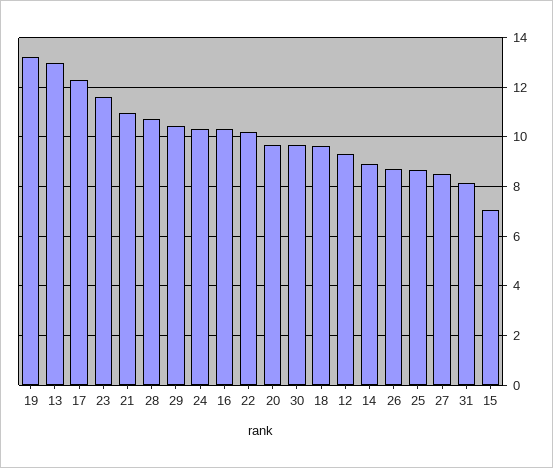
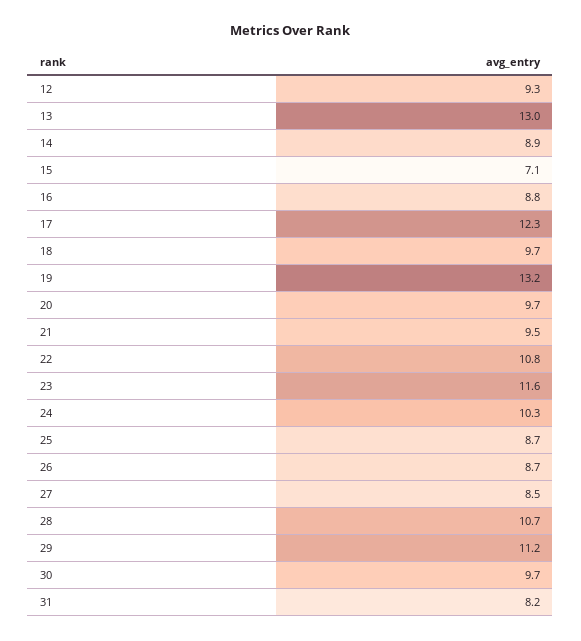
  {
    "19": 13.2,
    "13": 13,
    "17": 12.3,
    "23": 11.6,
-   "21": 11,
+   "21": 9.5,
    "28": 10.7,
-   "29": 10.5,
+   "29": 11.2,
    "24": 10.3,
-   "16": 10.25,
+   "16": 8.8,
-   "22": 10.25,
+   "22": 10.8,
    "20": 9.7,
    "30": 9.7,
    "18": 9.7,
    "12": 9.3,
    "14": 8.9,
    "26": 8.7,
    "25": 8.7,
    "27": 8.5,
    "31": 8.2,
    "15": 7.1
  }

